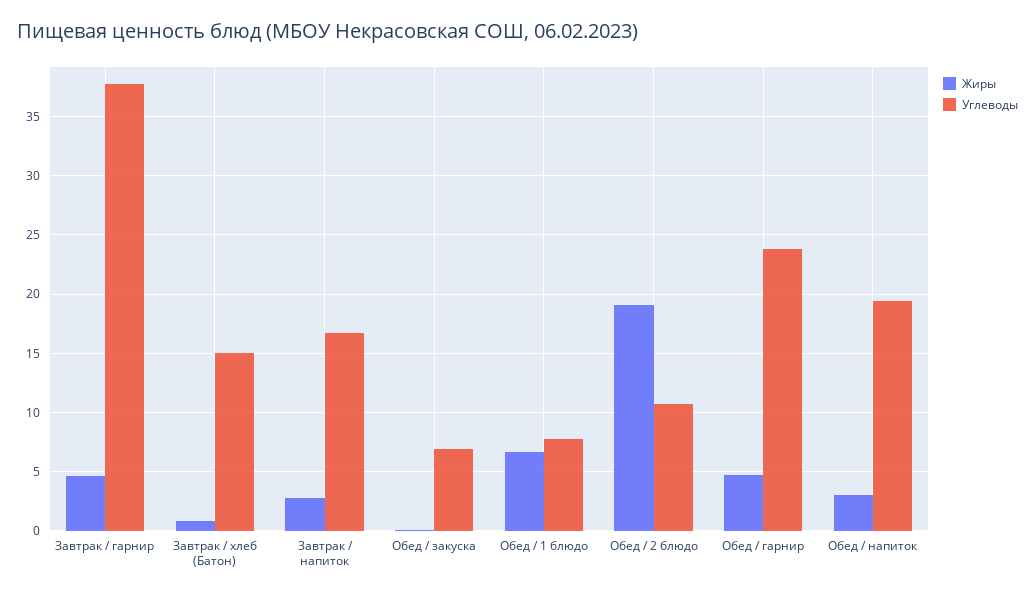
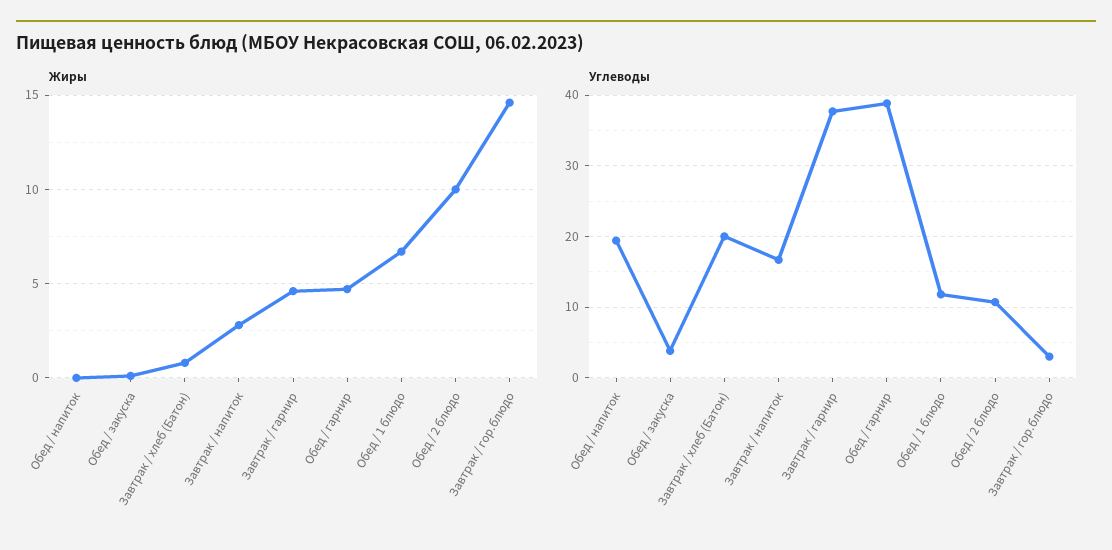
  {
    "Жиры": {
      "Завтрак / гарнир": 4.5,
      "Завтрак / хлеб (Батон)": 1,
      "Завтрак / напиток": 3,
      "Обед / закуска": 0,
      "Обед / 1 блюдо": 6.5,
-     "Обед / 2 блюдо": 19,
+     "Обед / 2 блюдо": 10,
      "Обед / гарнир": 4.5,
-     "Обед / напиток": 3
+     "Обед / напиток": 0,
+     "Завтрак / гор.блюдо": 14.5
    },
    "Углеводы": {
      "Завтрак / гарнир": 38,
-     "Завтрак / хлеб (Батон)": 15,
+     "Завтрак / хлеб (Батон)": 20,
      "Завтрак / напиток": 17,
-     "Обед / закуска": 7,
+     "Обед / закуска": 4,
-     "Обед / 1 блюдо": 8,
+     "Обед / 1 блюдо": 12,
      "Обед / 2 блюдо": 11,
-     "Обед / гарнир": 24,
+     "Обед / гарнир": 39,
-     "Обед / напиток": 19
+     "Обед / напиток": 19,
+     "Завтрак / гор.блюдо": 3
    }
  }

